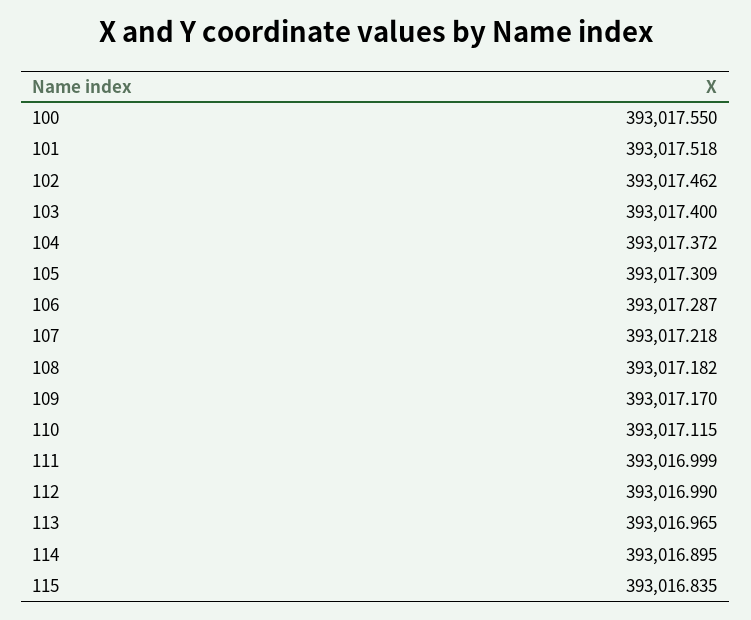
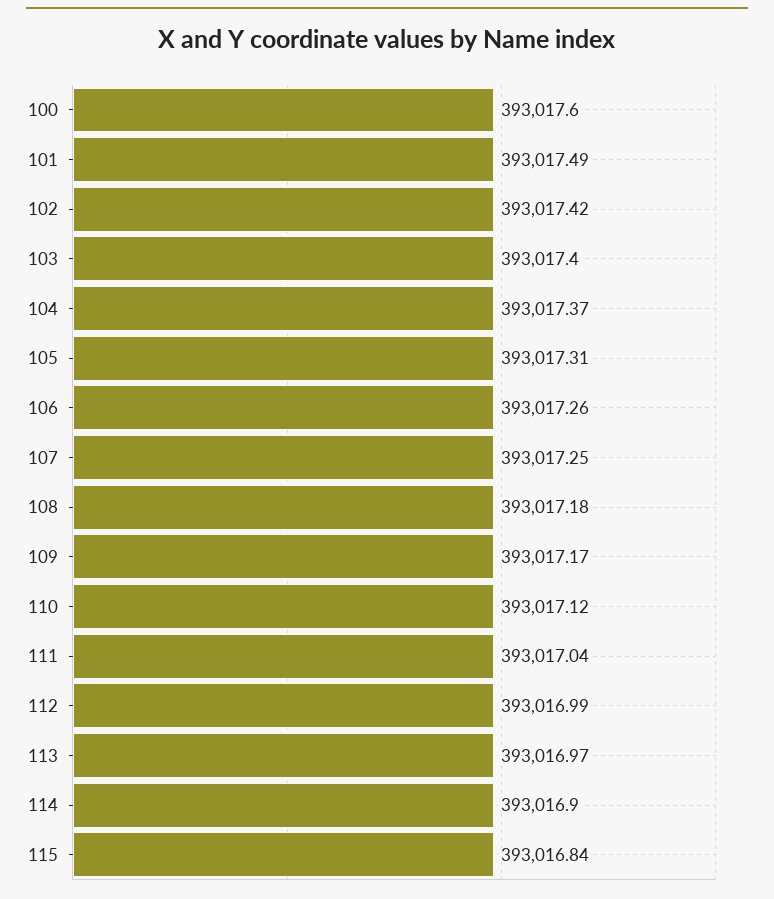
  {
-   "100": 393017.55,
+   "100": 393017.6,
-   "101": 393017.518,
+   "101": 393017.49,
-   "102": 393017.462,
+   "102": 393017.42,
    "103": 393017.4,
    "104": 393017.372,
    "105": 393017.309,
-   "106": 393017.287,
+   "106": 393017.26,
-   "107": 393017.218,
+   "107": 393017.25,
    "108": 393017.182,
    "109": 393017.17,
    "110": 393017.115,
-   "111": 393016.999,
+   "111": 393017.04,
    "112": 393016.99,
    "113": 393016.965,
    "114": 393016.895,
    "115": 393016.835
  }

